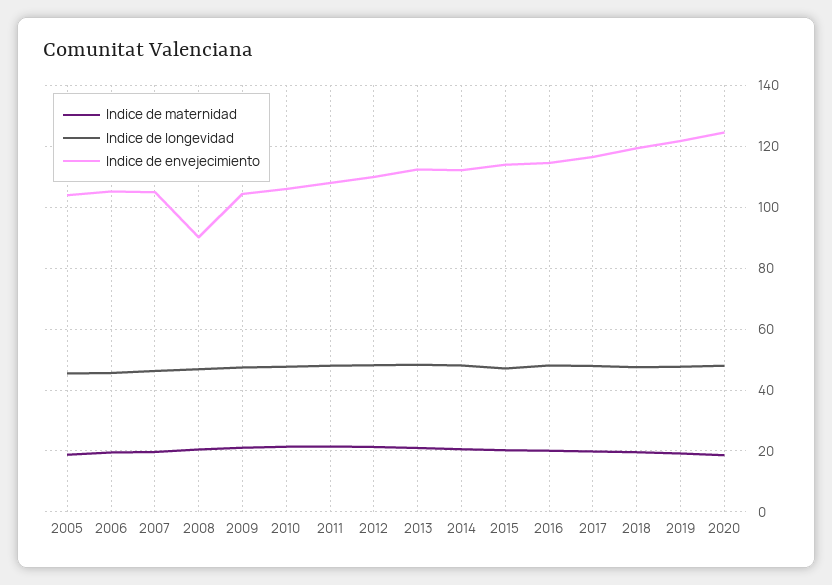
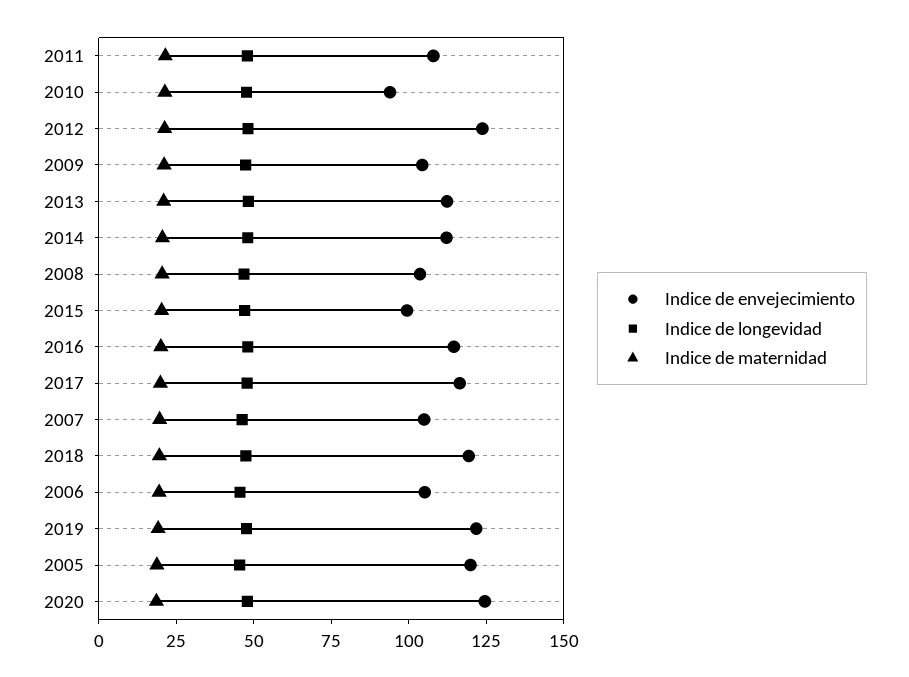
  {
    "Indice de maternidad": {
      "2005": 18,
      "2006": 20,
      "2007": 20,
      "2008": 20,
      "2009": 22,
      "2010": 22,
      "2011": 22,
      "2012": 22,
      "2013": 22,
      "2014": 20,
      "2015": 20,
      "2016": 20,
      "2017": 20,
      "2018": 20,
      "2019": 20,
      "2020": 18
    },
    "Indice de longevidad": {
      "2005": 46,
      "2006": 46,
      "2007": 46,
      "2008": 46,
      "2009": 48,
      "2010": 48,
      "2011": 48,
      "2012": 48,
      "2013": 48,
      "2014": 48,
      "2015": 48,
      "2016": 48,
      "2017": 48,
      "2018": 48,
      "2019": 48,
      "2020": 48
    },
    "Indice de envejecimiento": {
-     "2005": 104,
+     "2005": 120,
      "2006": 106,
      "2007": 106,
-     "2008": 90,
+     "2008": 105,
      "2009": 104,
-     "2010": 106,
+     "2010": 95,
      "2011": 108,
-     "2012": 110,
+     "2012": 125,
      "2013": 112,
      "2014": 112,
-     "2015": 114,
+     "2015": 100,
      "2016": 114,
      "2017": 116,
      "2018": 120,
      "2019": 122,
      "2020": 124
    }
  }

